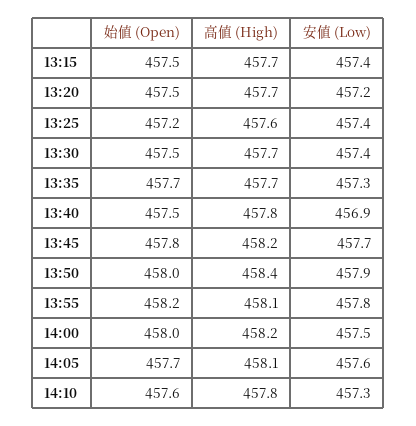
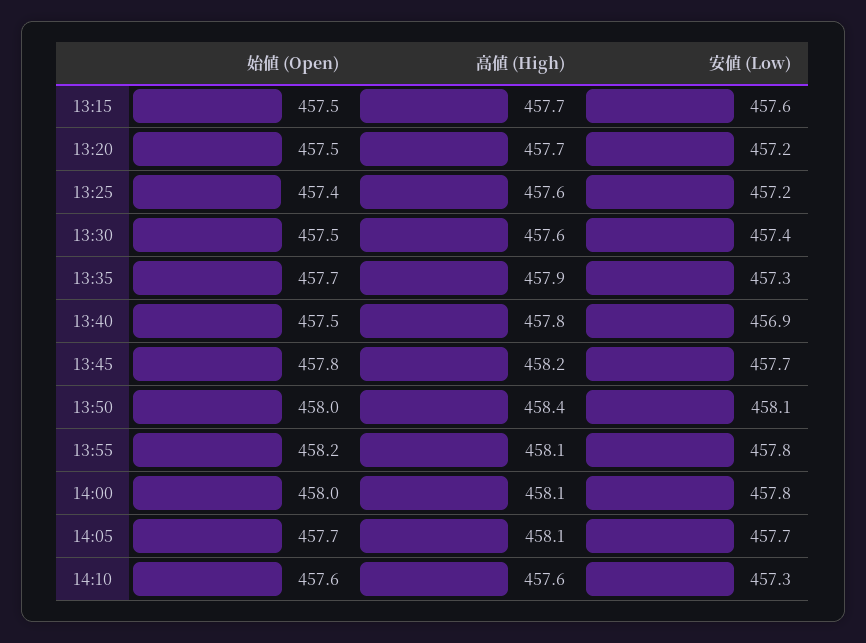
  {
    "始値 (Open)": {
      "13:15": 457.5,
      "13:20": 457.5,
-     "13:25": 457.2,
+     "13:25": 457.4,
      "13:30": 457.5,
      "13:35": 457.7,
      "13:40": 457.5,
      "13:45": 457.8,
      "13:50": 458,
      "13:55": 458.2,
      "14:00": 458,
      "14:05": 457.7,
      "14:10": 457.6
    },
    "高値 (High)": {
      "13:15": 457.7,
      "13:20": 457.7,
      "13:25": 457.6,
-     "13:30": 457.7,
+     "13:30": 457.6,
-     "13:35": 457.7,
+     "13:35": 457.9,
      "13:40": 457.8,
      "13:45": 458.2,
      "13:50": 458.4,
      "13:55": 458.1,
-     "14:00": 458.2,
+     "14:00": 458.1,
      "14:05": 458.1,
-     "14:10": 457.8
+     "14:10": 457.6
    },
    "安値 (Low)": {
-     "13:15": 457.4,
+     "13:15": 457.6,
      "13:20": 457.2,
-     "13:25": 457.4,
+     "13:25": 457.2,
      "13:30": 457.4,
      "13:35": 457.3,
      "13:40": 456.9,
      "13:45": 457.7,
-     "13:50": 457.9,
+     "13:50": 458.1,
      "13:55": 457.8,
-     "14:00": 457.5,
+     "14:00": 457.8,
-     "14:05": 457.6,
+     "14:05": 457.7,
      "14:10": 457.3
    }
  }

